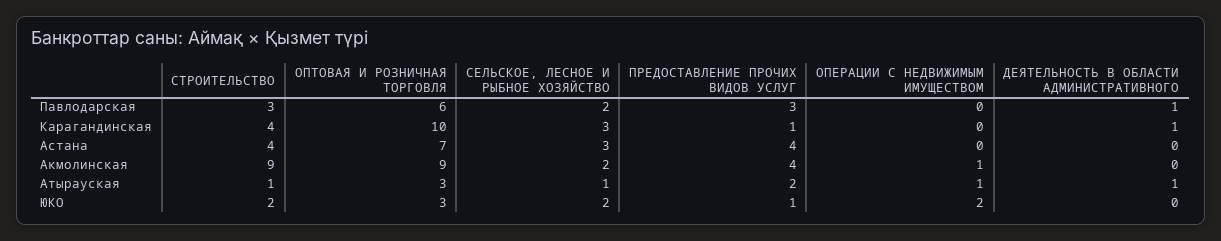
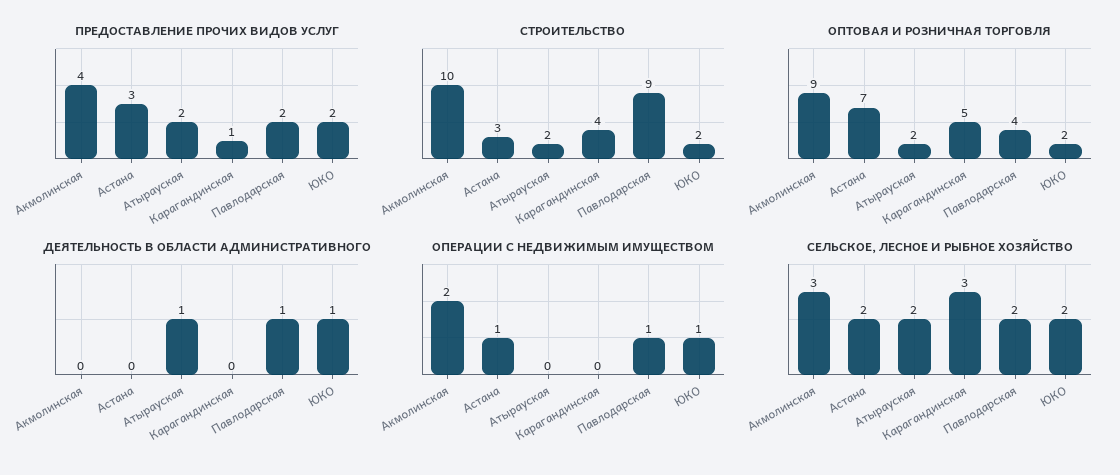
  {
    "СТРОИТЕЛЬСТВО": {
-     "Павлодарская": 3,
+     "Павлодарская": 9,
      "Карагандинская": 4,
-     "Астана": 4,
+     "Астана": 3,
-     "Акмолинская": 9,
+     "Акмолинская": 10,
-     "Атырауская": 1,
+     "Атырауская": 2,
      "ЮКО": 2
    },
    "ОПТОВАЯ И РОЗНИЧНАЯ ТОРГОВЛЯ": {
-     "Павлодарская": 6,
+     "Павлодарская": 4,
-     "Карагандинская": 10,
+     "Карагандинская": 5,
      "Астана": 7,
      "Акмолинская": 9,
-     "Атырауская": 3,
+     "Атырауская": 2,
-     "ЮКО": 3
+     "ЮКО": 2
    },
    "СЕЛЬСКОЕ, ЛЕСНОЕ И РЫБНОЕ ХОЗЯЙСТВО": {
      "Павлодарская": 2,
      "Карагандинская": 3,
-     "Астана": 3,
+     "Астана": 2,
-     "Акмолинская": 2,
+     "Акмолинская": 3,
-     "Атырауская": 1,
+     "Атырауская": 2,
      "ЮКО": 2
    },
    "ПРЕДОСТАВЛЕНИЕ ПРОЧИХ ВИДОВ УСЛУГ": {
-     "Павлодарская": 3,
+     "Павлодарская": 2,
      "Карагандинская": 1,
-     "Астана": 4,
+     "Астана": 3,
      "Акмолинская": 4,
      "Атырауская": 2,
-     "ЮКО": 1
+     "ЮКО": 2
    },
    "ОПЕРАЦИИ С НЕДВИЖИМЫМ ИМУЩЕСТВОМ": {
-     "Павлодарская": 0,
+     "Павлодарская": 1,
      "Карагандинская": 0,
-     "Астана": 0,
+     "Астана": 1,
-     "Акмолинская": 1,
+     "Акмолинская": 2,
-     "Атырауская": 1,
+     "Атырауская": 0,
-     "ЮКО": 2
+     "ЮКО": 1
    },
    "ДЕЯТЕЛЬНОСТЬ В ОБЛАСТИ АДМИНИСТРАТИВНОГО": {
      "Павлодарская": 1,
-     "Карагандинская": 1,
+     "Карагандинская": 0,
      "Астана": 0,
      "Акмолинская": 0,
      "Атырауская": 1,
-     "ЮКО": 0
+     "ЮКО": 1
    }
  }

